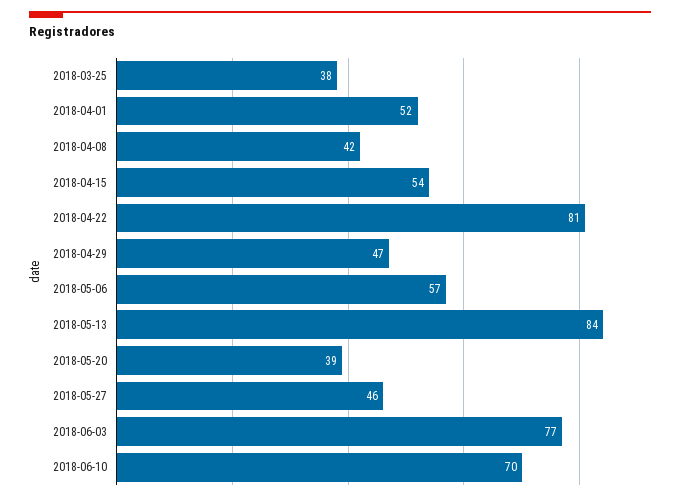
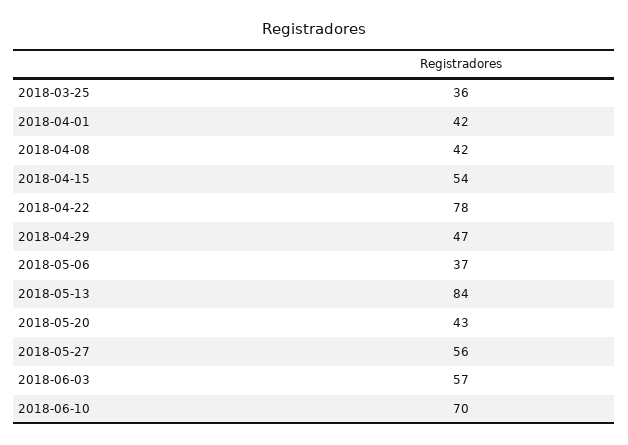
  {
-   "2018-03-25": 38,
+   "2018-03-25": 36,
-   "2018-04-01": 52,
+   "2018-04-01": 42,
    "2018-04-08": 42,
    "2018-04-15": 54,
-   "2018-04-22": 81,
+   "2018-04-22": 78,
    "2018-04-29": 47,
-   "2018-05-06": 57,
+   "2018-05-06": 37,
    "2018-05-13": 84,
-   "2018-05-20": 39,
+   "2018-05-20": 43,
-   "2018-05-27": 46,
+   "2018-05-27": 56,
-   "2018-06-03": 77,
+   "2018-06-03": 57,
    "2018-06-10": 70
  }

